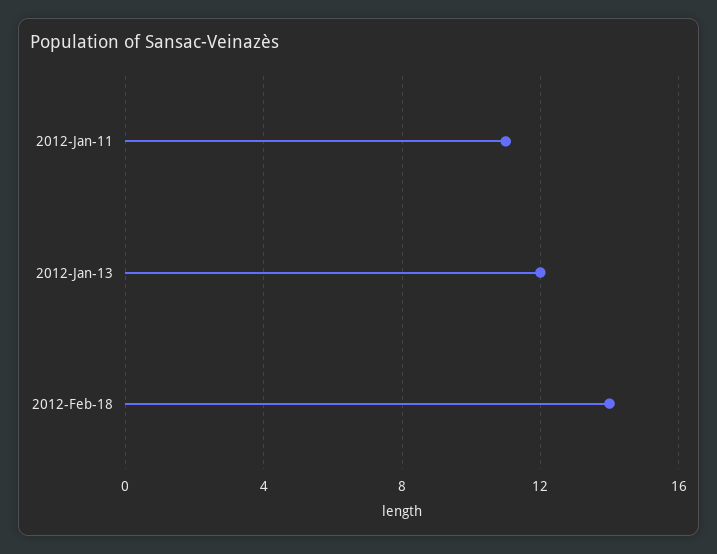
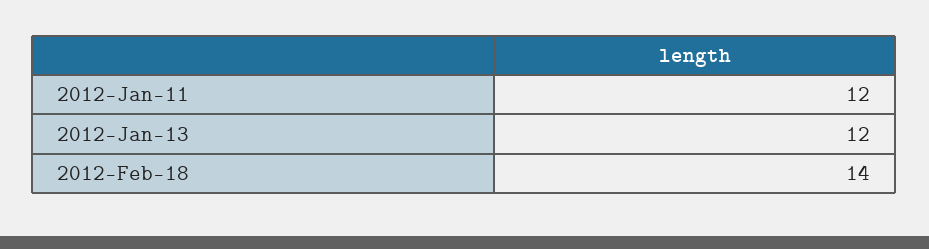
  {
-   "2012-Jan-11": 11,
+   "2012-Jan-11": 12,
    "2012-Jan-13": 12,
    "2012-Feb-18": 14
  }

